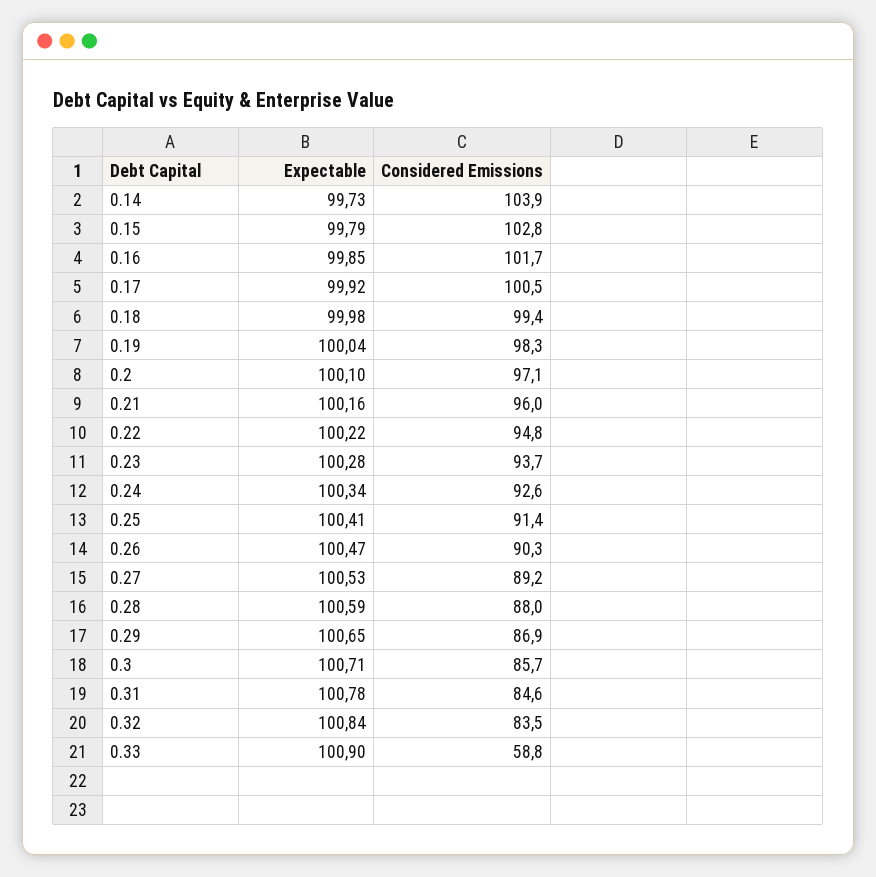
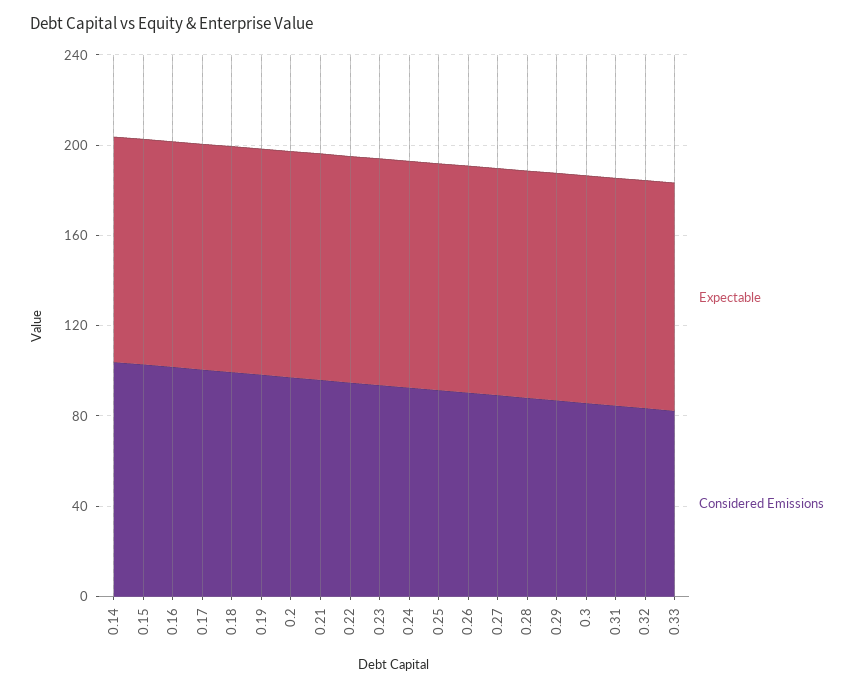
  {
    "Expectable": {
      "0.14": 99.73,
      "0.15": 99.79,
      "0.16": 99.85,
      "0.17": 99.92,
      "0.18": 99.98,
      "0.19": 100.04,
      "0.2": 100.1,
      "0.21": 100.16,
      "0.22": 100.22,
      "0.23": 100.28,
      "0.24": 100.34,
      "0.25": 100.41,
      "0.26": 100.47,
      "0.27": 100.53,
      "0.28": 100.59,
      "0.29": 100.65,
      "0.3": 100.71,
      "0.31": 100.78,
      "0.32": 100.84,
      "0.33": 100.9
    },
    "Considered Emissions": {
      "0.14": 103.9,
      "0.15": 102.8,
      "0.16": 101.7,
      "0.17": 100.5,
      "0.18": 99.4,
      "0.19": 98.3,
      "0.2": 97.1,
      "0.21": 96,
      "0.22": 94.8,
      "0.23": 93.7,
      "0.24": 92.6,
      "0.25": 91.4,
      "0.26": 90.3,
      "0.27": 89.2,
      "0.28": 88,
      "0.29": 86.9,
      "0.3": 85.7,
      "0.31": 84.6,
      "0.32": 83.5,
-     "0.33": 58.8
+     "0.33": 80
    }
  }

